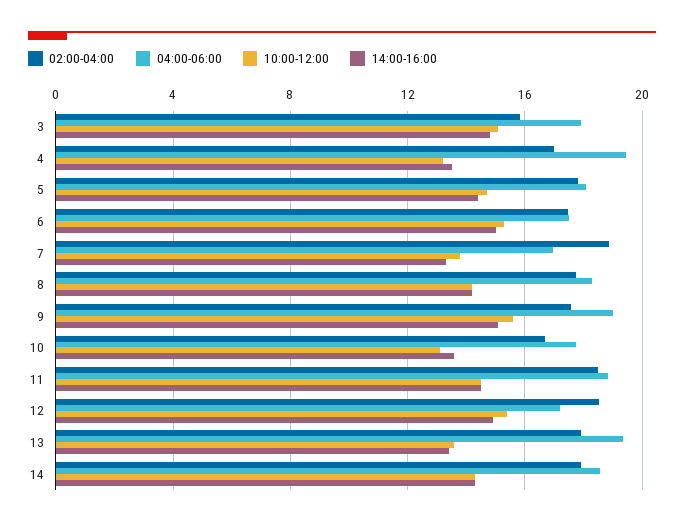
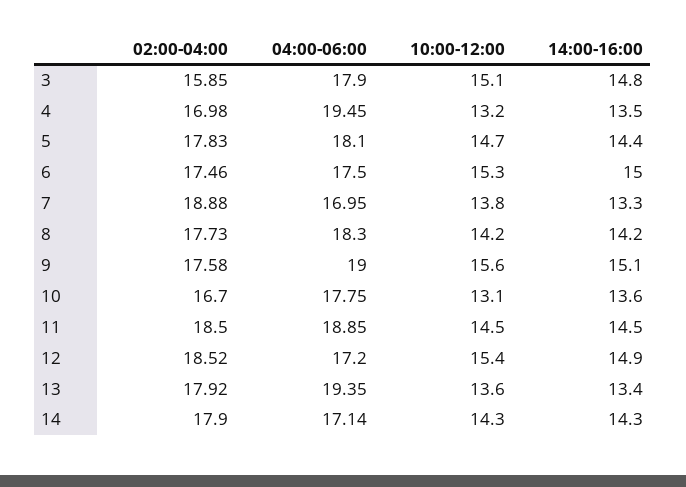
  {
    "02:00-04:00": {
      "3": 15.85,
      "4": 16.98,
      "5": 17.83,
      "6": 17.46,
      "7": 18.88,
      "8": 17.73,
      "9": 17.58,
      "10": 16.7,
      "11": 18.5,
      "12": 18.52,
      "13": 17.92,
      "14": 17.9
    },
    "04:00-06:00": {
      "3": 17.9,
      "4": 19.45,
      "5": 18.1,
      "6": 17.5,
      "7": 16.95,
      "8": 18.3,
      "9": 19,
      "10": 17.75,
      "11": 18.85,
      "12": 17.2,
      "13": 19.35,
-     "14": 18.5
+     "14": 17.14
    },
    "10:00-12:00": {
      "3": 15.1,
      "4": 13.2,
      "5": 14.7,
      "6": 15.3,
      "7": 13.8,
      "8": 14.2,
      "9": 15.6,
      "10": 13.1,
      "11": 14.5,
      "12": 15.4,
      "13": 13.6,
      "14": 14.3
    },
    "14:00-16:00": {
      "3": 14.8,
      "4": 13.5,
      "5": 14.4,
      "6": 15,
      "7": 13.3,
      "8": 14.2,
      "9": 15.1,
      "10": 13.6,
      "11": 14.5,
      "12": 14.9,
      "13": 13.4,
      "14": 14.3
    }
  }

